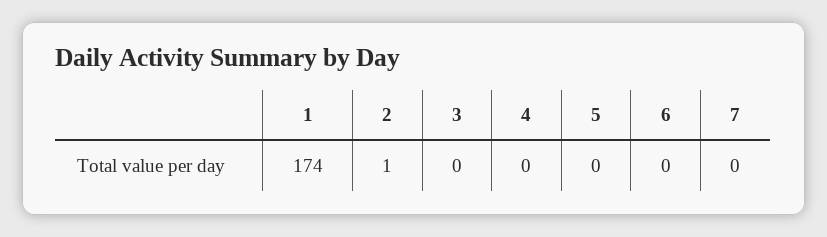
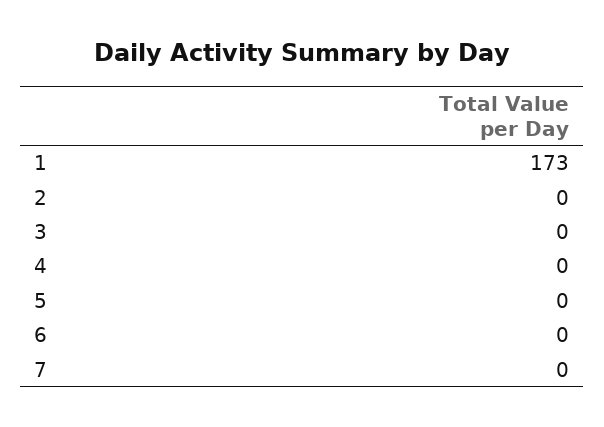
  {
-   "1": 174,
+   "1": 173,
-   "2": 1,
+   "2": 0,
    "3": 0,
    "4": 0,
    "5": 0,
    "6": 0,
    "7": 0
  }

